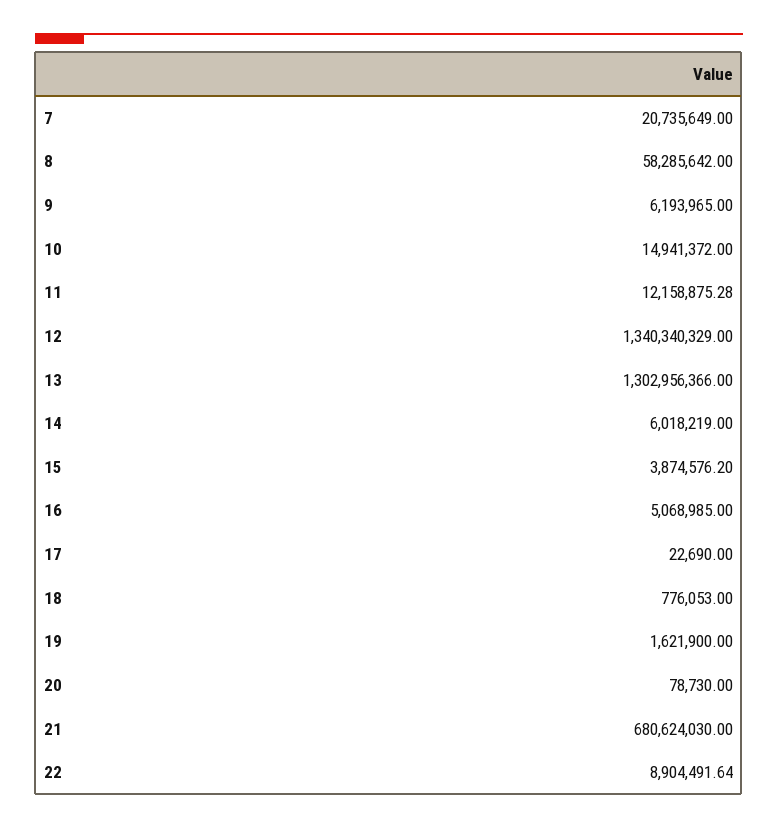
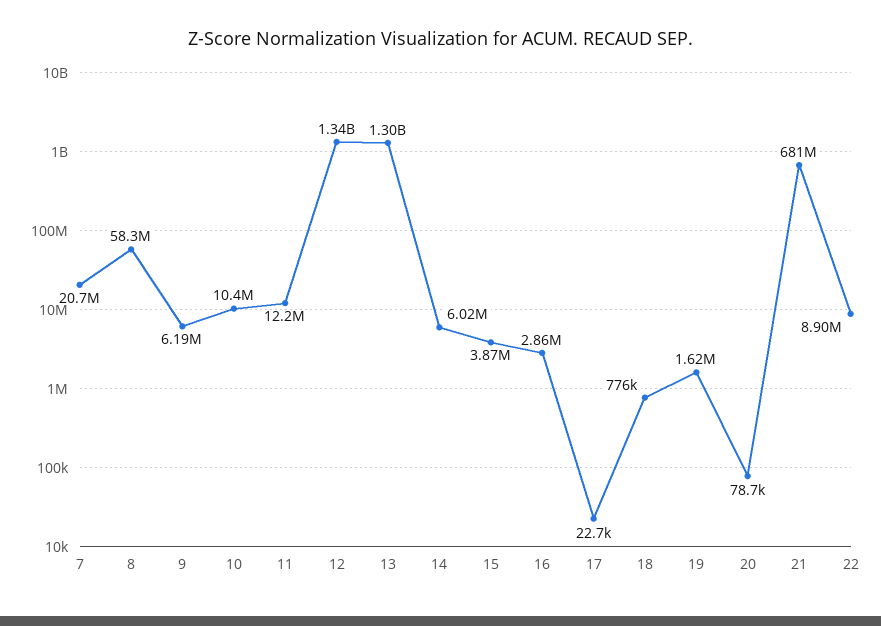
  {
    "7": 20735649,
    "8": 58285642,
    "9": 6193965,
-   "10": 14941372,
+   "10": 10400000,
    "11": 12158875.28,
    "12": 1340340329,
    "13": 1302956366,
    "14": 6018219,
    "15": 3874576.2,
-   "16": 5068985,
+   "16": 2860000,
    "17": 22690,
    "18": 776053,
    "19": 1621900,
    "20": 78730,
    "21": 680624030,
    "22": 8904491.64
  }

